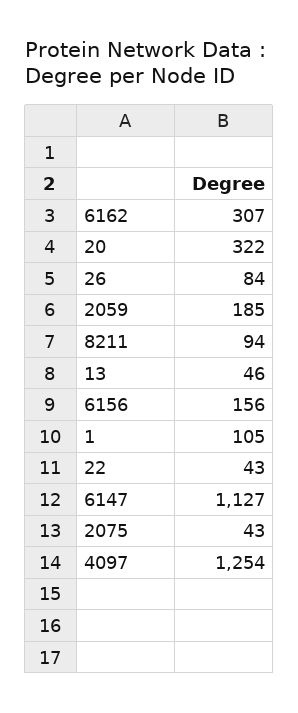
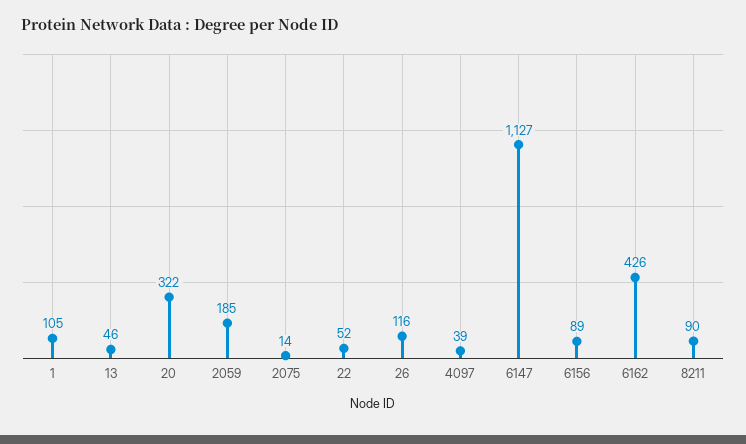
  {
-   "6162": 307,
+   "6162": 426,
    "20": 322,
-   "26": 84,
+   "26": 116,
    "2059": 185,
-   "8211": 94,
+   "8211": 90,
    "13": 46,
-   "6156": 156,
+   "6156": 89,
    "1": 105,
-   "22": 43,
+   "22": 52,
    "6147": 1127,
-   "2075": 43,
+   "2075": 14,
-   "4097": 1254
+   "4097": 39
  }

